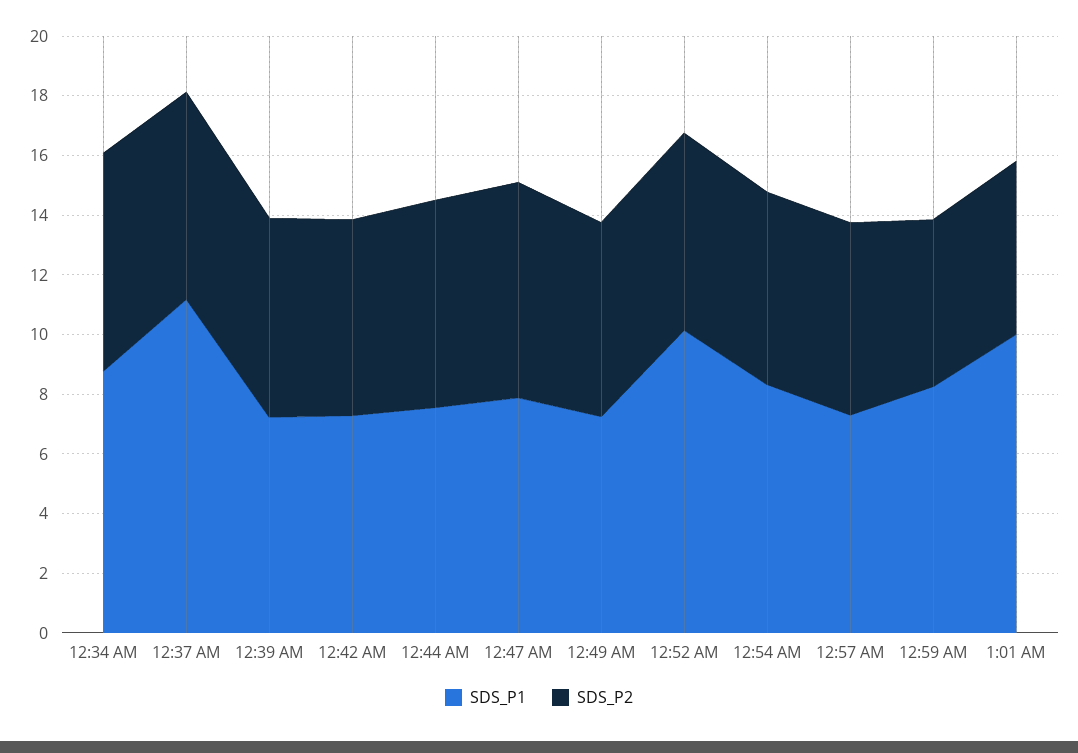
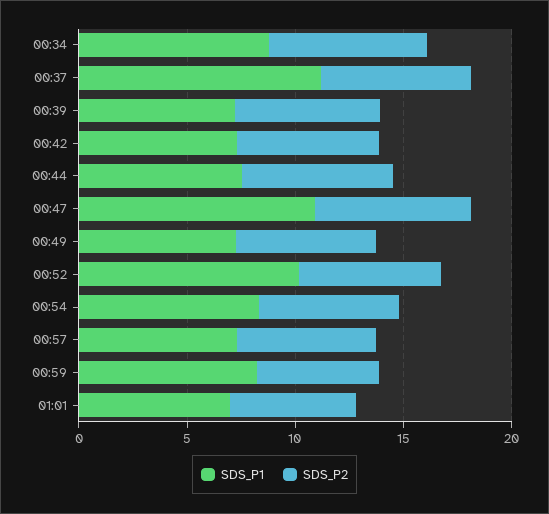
  {
    "SDS_P1": {
      "12:34 AM": 9,
      "12:37 AM": 11,
      "12:39 AM": 7,
      "12:42 AM": 7.5,
      "12:44 AM": 7.5,
-     "12:47 AM": 8,
+     "12:47 AM": 11,
      "12:49 AM": 7.5,
      "12:52 AM": 10,
      "12:54 AM": 8.5,
      "12:57 AM": 7.5,
      "12:59 AM": 8.5,
-     "1:01 AM": 10
+     "1:01 AM": 7
    },
    "SDS_P2": {
      "12:34 AM": 7.5,
      "12:37 AM": 7,
      "12:39 AM": 6.5,
      "12:42 AM": 6.5,
      "12:44 AM": 7,
      "12:47 AM": 7,
      "12:49 AM": 6.5,
      "12:52 AM": 6.5,
      "12:54 AM": 6.5,
      "12:57 AM": 6.5,
      "12:59 AM": 5.5,
      "1:01 AM": 6
    }
  }

